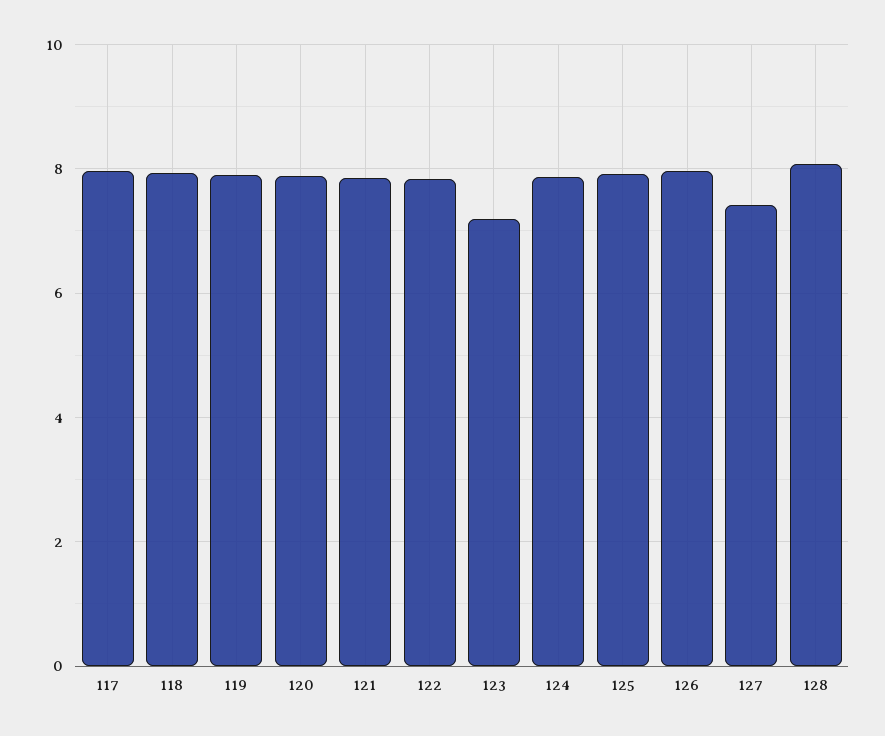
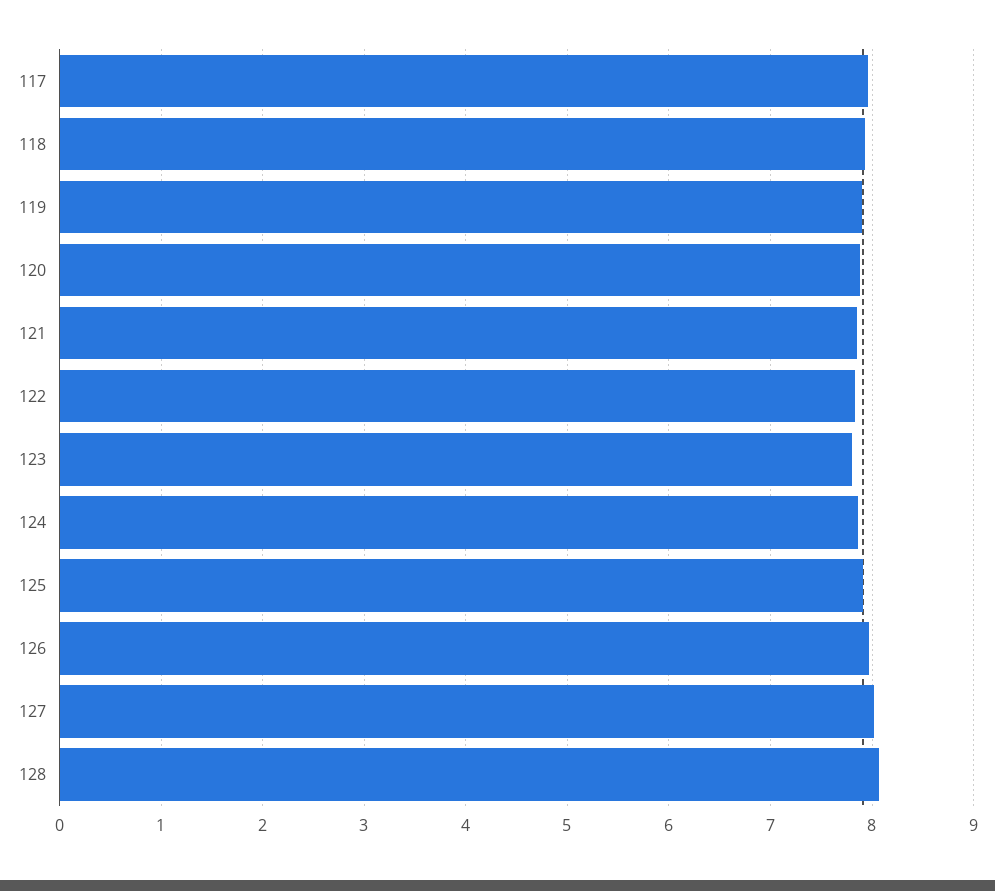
  {
    "117": 8,
    "118": 7.9,
    "119": 7.9,
    "120": 7.9,
    "121": 7.9,
    "122": 7.8,
-   "123": 7.2,
+   "123": 7.8,
    "124": 7.9,
    "125": 7.9,
    "126": 8,
-   "127": 7.4,
+   "127": 8,
    "128": 8.1
  }

